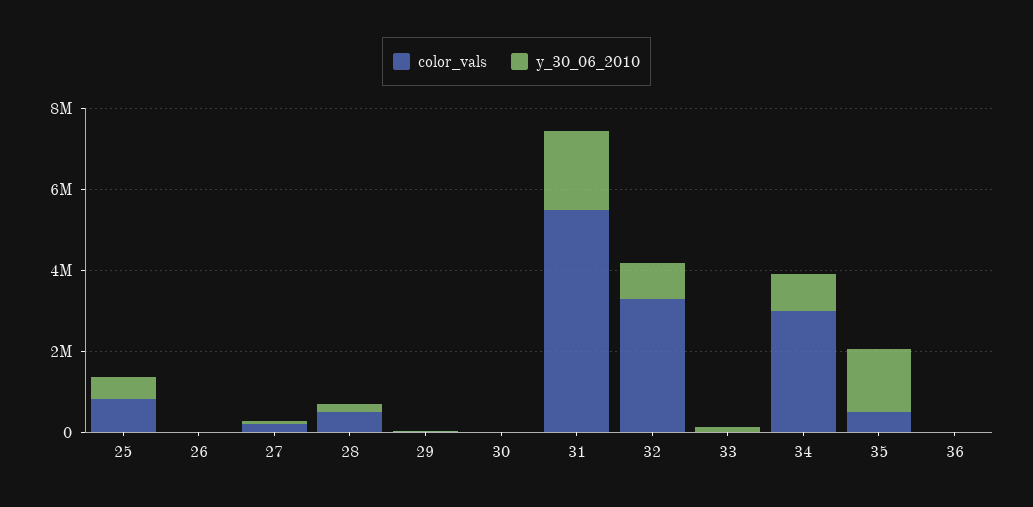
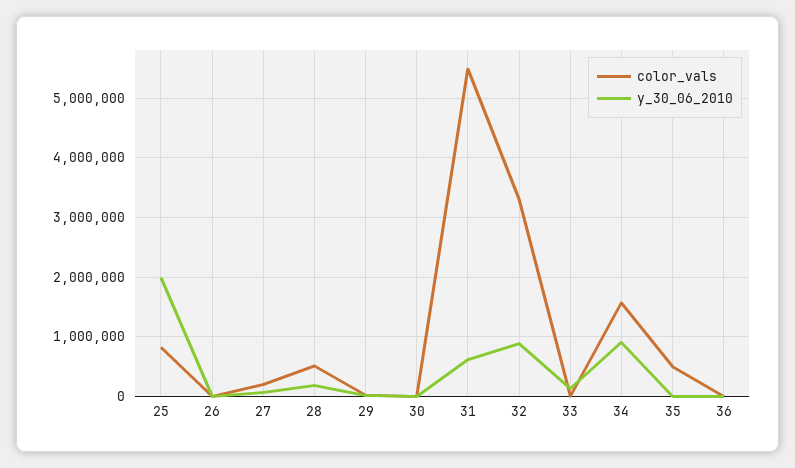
  {
    "color_vals": {
      "25": 800000,
      "26": 0,
      "27": 200000,
      "28": 600000,
      "29": 0,
      "30": 0,
      "31": 5400000,
      "32": 3200000,
      "33": 0,
-     "34": 3000000,
+     "34": 1600000,
      "35": 400000,
      "36": 0
    },
    "y_30_06_2010": {
-     "25": 500000,
+     "25": 2000000,
      "26": 0,
      "27": 0,
      "28": 200000,
      "29": 0,
      "30": 0,
-     "31": 2000000,
+     "31": 600000,
      "32": 800000,
      "33": 200000,
      "34": 1000000,
-     "35": 1500000,
+     "35": 0,
      "36": 0
    }
  }

